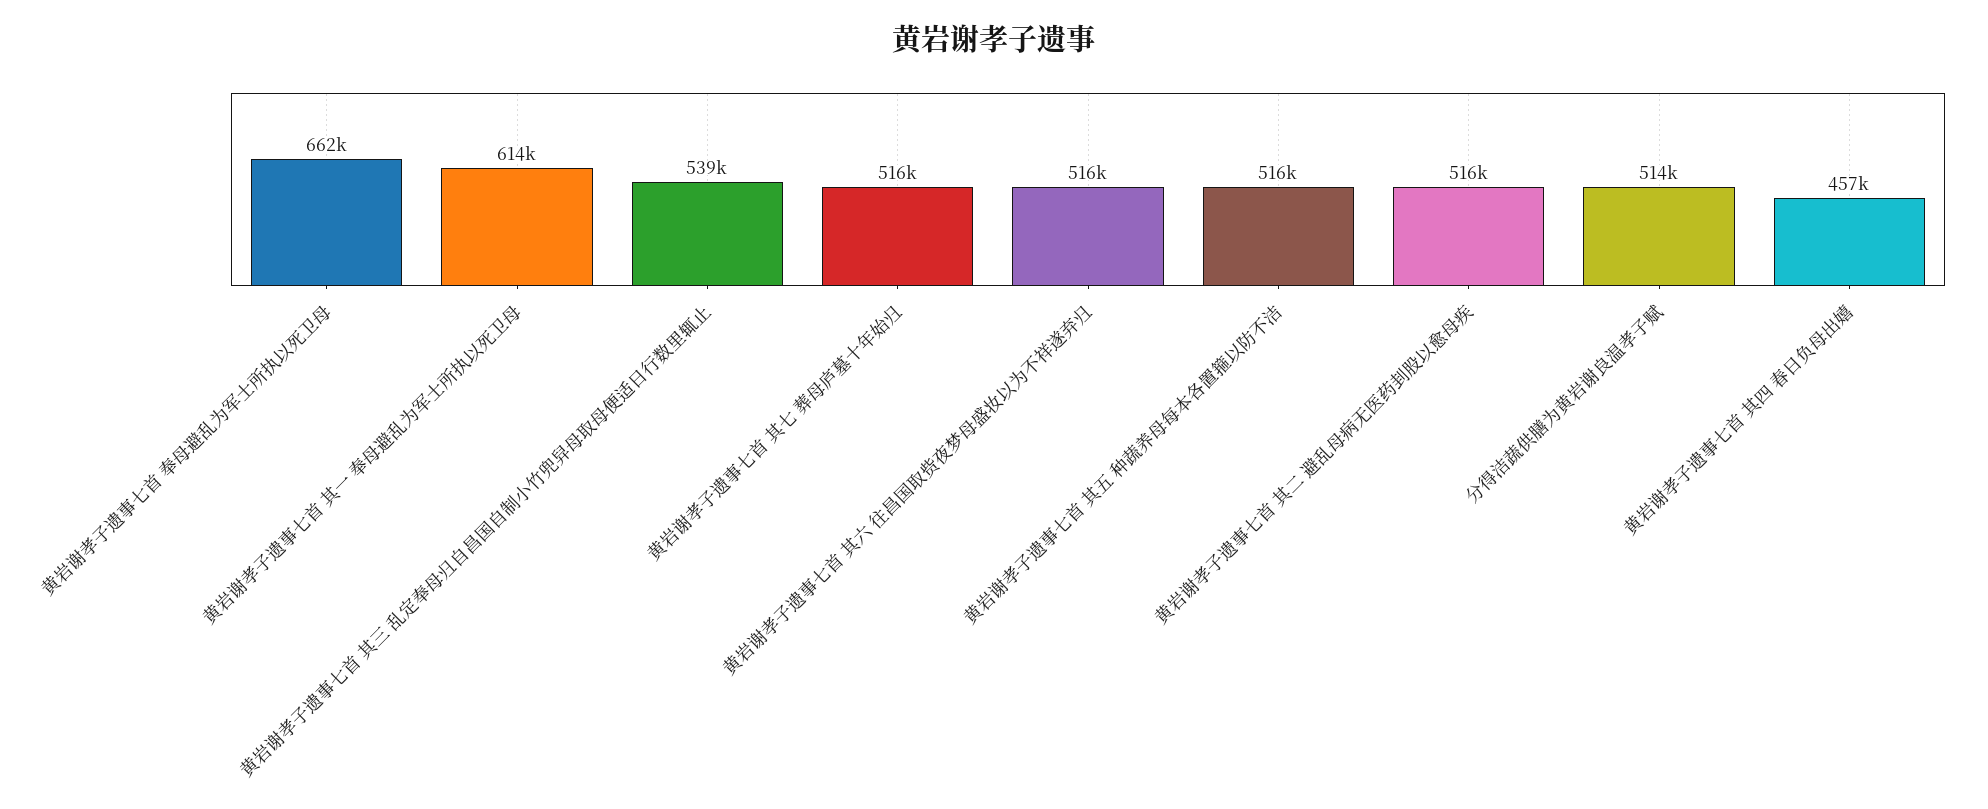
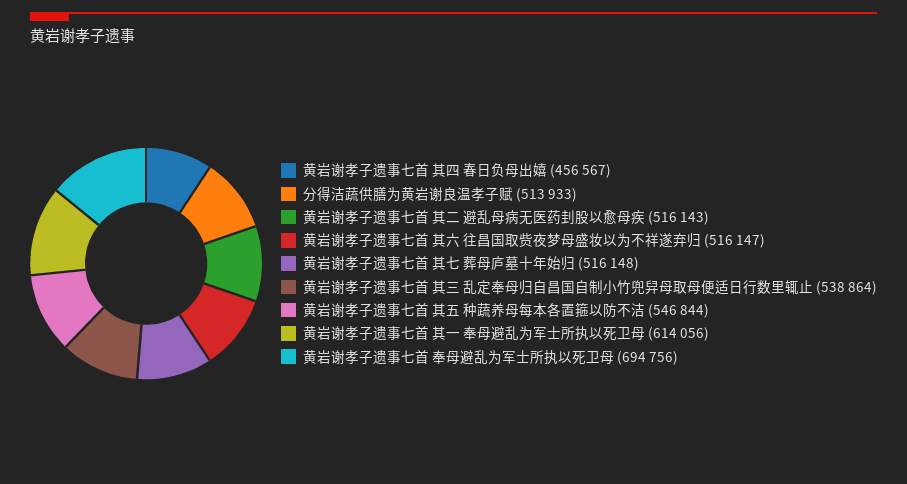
  {
-   "黄岩谢孝子遗事七首 奉母避乱为军士所执以死卫母": 662000,
+   "黄岩谢孝子遗事七首 奉母避乱为军士所执以死卫母": 694756,
    "黄岩谢孝子遗事七首 其一 奉母避乱为军士所执以死卫母": 614056,
    "黄岩谢孝子遗事七首 其三 乱定奉母归自昌国自制小竹兜舁母取母便适日行数里辄止": 538864,
    "黄岩谢孝子遗事七首 其七 葬母庐墓十年始归": 516148,
    "黄岩谢孝子遗事七首 其六 往昌国取赀夜梦母盛妆以为不祥遂弃归": 516147,
-   "黄岩谢孝子遗事七首 其五 种蔬养母每本各置箍以防不洁": 516000,
+   "黄岩谢孝子遗事七首 其五 种蔬养母每本各置箍以防不洁": 546844,
    "黄岩谢孝子遗事七首 其二 避乱母病无医药刲股以愈母疾": 516143,
    "分得洁蔬供膳为黄岩谢良温孝子赋": 513933,
    "黄岩谢孝子遗事七首 其四 春日负母出嬉": 456567
  }

